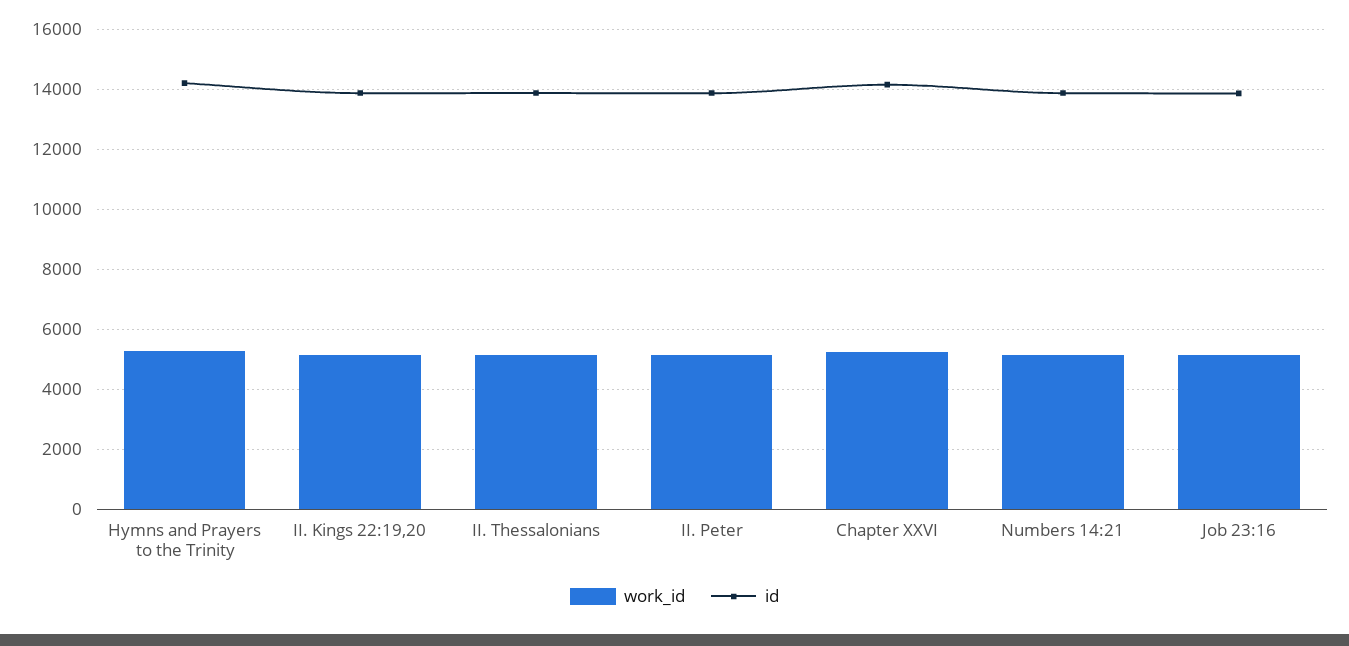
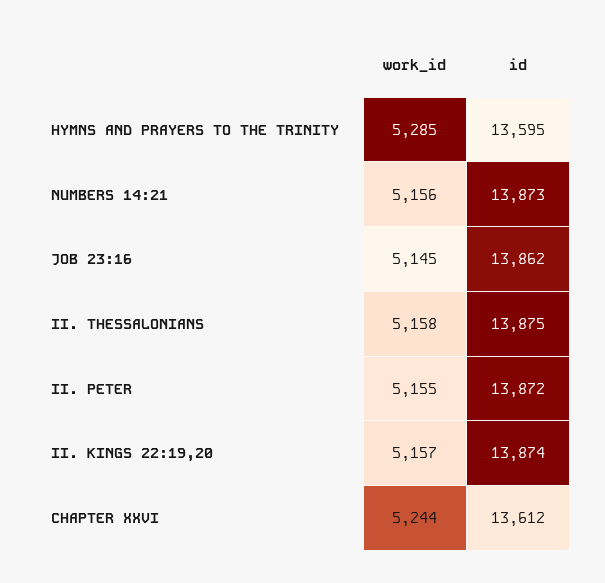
  {
    "work_id": {
      "Hymns and Prayers to the Trinity": 5285,
      "II. Kings 22:19,20": 5157,
      "II. Thessalonians": 5158,
      "II. Peter": 5155,
      "Chapter XXVI": 5244,
      "Numbers 14:21": 5156,
      "Job 23:16": 5145
    },
    "id": {
-     "Hymns and Prayers to the Trinity": 14200,
+     "Hymns and Prayers to the Trinity": 13595,
      "II. Kings 22:19,20": 13874,
      "II. Thessalonians": 13875,
      "II. Peter": 13872,
-     "Chapter XXVI": 14200,
+     "Chapter XXVI": 13612,
      "Numbers 14:21": 13873,
      "Job 23:16": 13862
    }
  }

